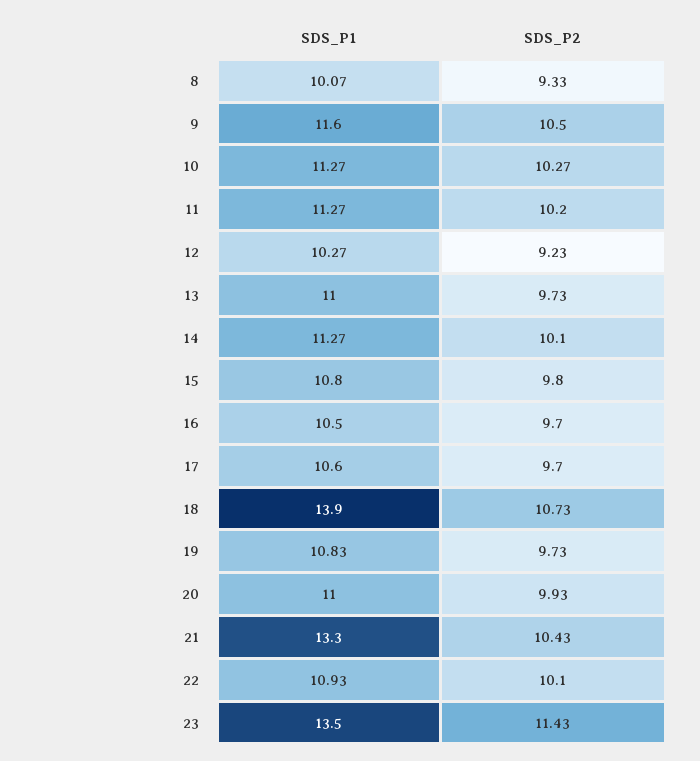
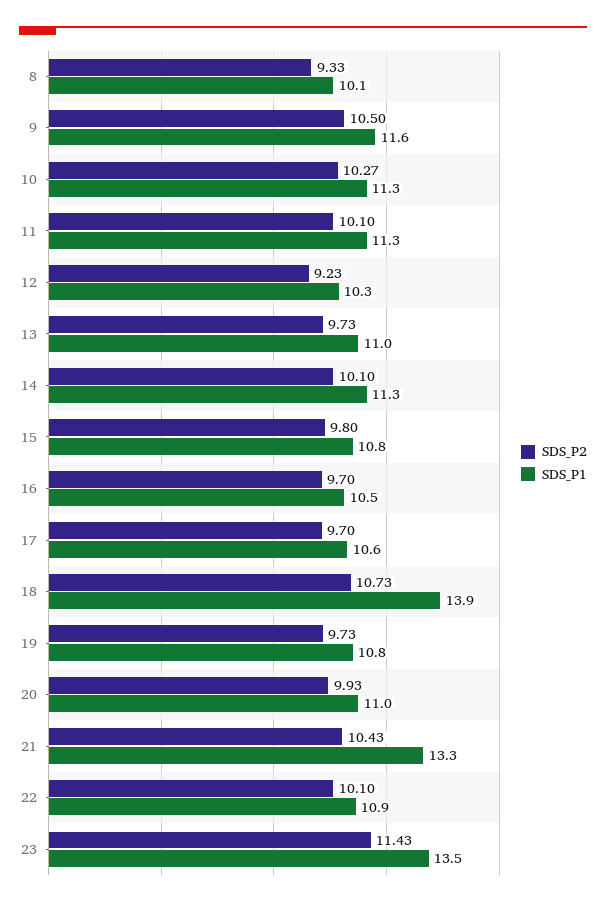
  {
    "SDS_P1": {
      "8": 10.07,
      "9": 11.6,
      "10": 11.27,
      "11": 11.27,
      "12": 10.27,
      "13": 11,
      "14": 11.27,
      "15": 10.8,
      "16": 10.5,
      "17": 10.6,
      "18": 13.9,
      "19": 10.83,
      "20": 11,
      "21": 13.3,
      "22": 10.93,
      "23": 13.5
    },
    "SDS_P2": {
      "8": 9.33,
      "9": 10.5,
      "10": 10.27,
-     "11": 10.2,
+     "11": 10.1,
      "12": 9.23,
      "13": 9.73,
      "14": 10.1,
      "15": 9.8,
      "16": 9.7,
      "17": 9.7,
      "18": 10.73,
      "19": 9.73,
      "20": 9.93,
      "21": 10.43,
      "22": 10.1,
      "23": 11.43
    }
  }

